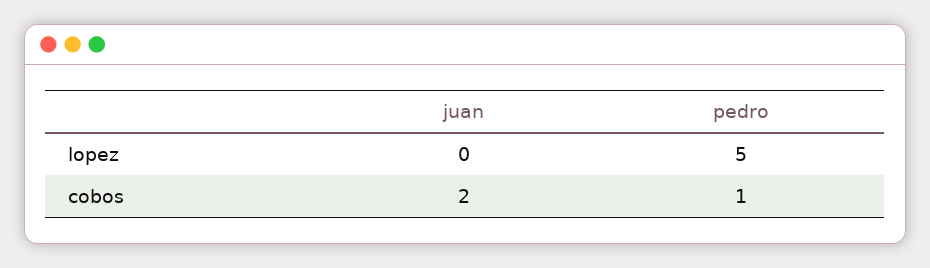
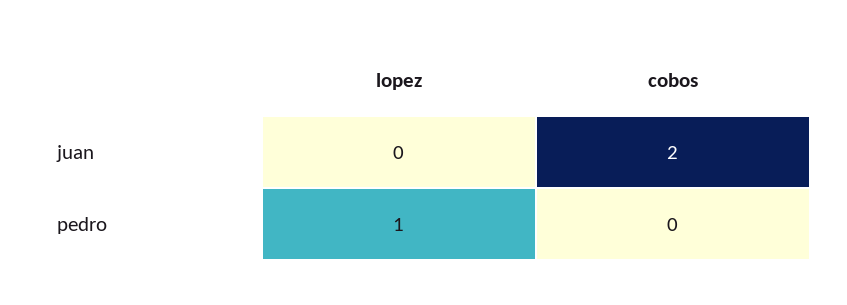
  {
    "juan": {
      "lopez": 0,
      "cobos": 2
    },
    "pedro": {
-     "lopez": 5,
+     "lopez": 1,
-     "cobos": 1
+     "cobos": 0
    }
  }

